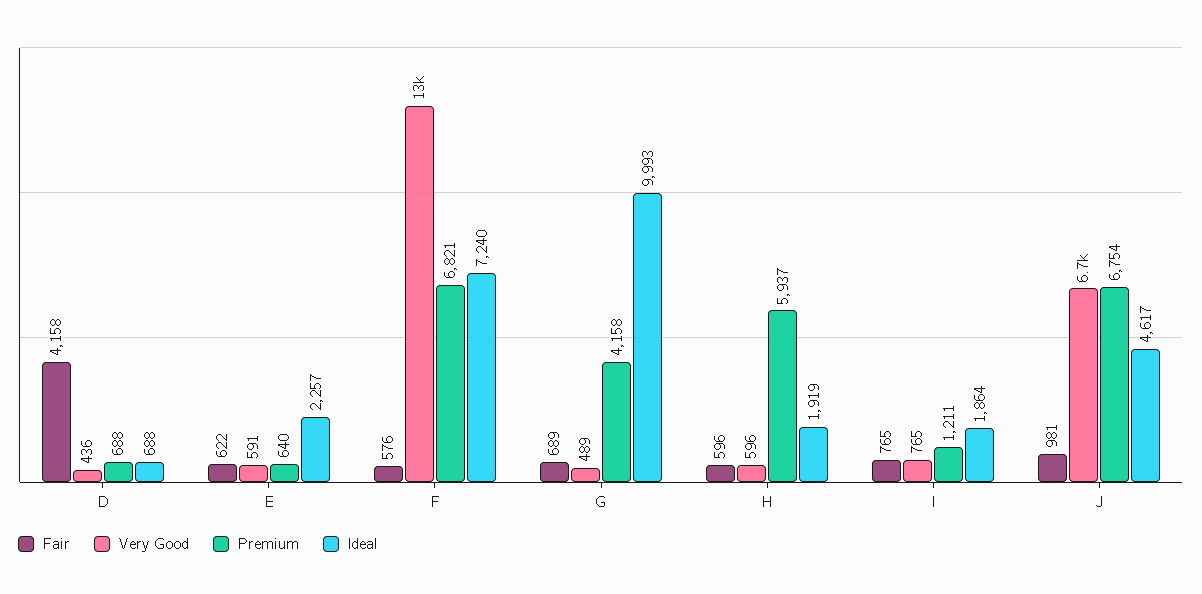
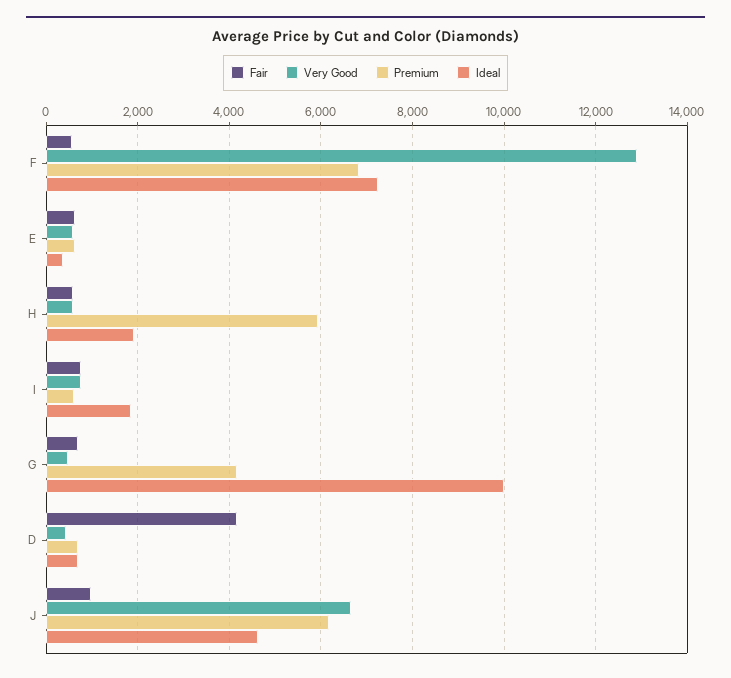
  {
    "Fair": {
      "D": 4158,
      "E": 622,
      "F": 576,
      "G": 689,
      "H": 596,
      "I": 765,
      "J": 981
    },
    "Very Good": {
      "D": 436,
      "E": 591,
      "F": 13000,
      "G": 489,
      "H": 596,
      "I": 765,
      "J": 6700
    },
    "Premium": {
      "D": 688,
      "E": 640,
      "F": 6821,
      "G": 4158,
      "H": 5937,
-     "I": 1211,
+     "I": 600,
-     "J": 6754
+     "J": 6200
    },
    "Ideal": {
      "D": 688,
-     "E": 2257,
+     "E": 400,
      "F": 7240,
      "G": 9993,
      "H": 1919,
      "I": 1864,
      "J": 4617
    }
  }

